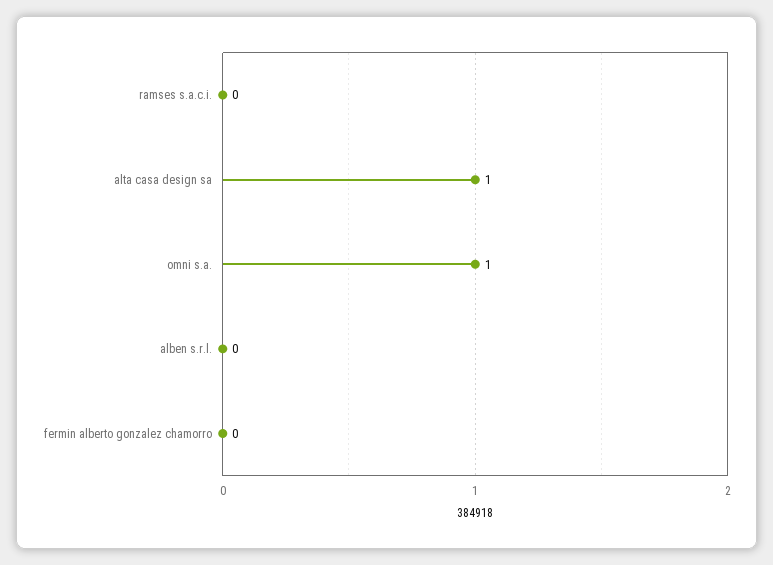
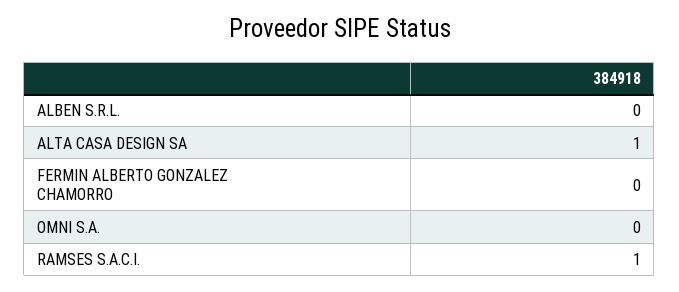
  {
-   "ramses s.a.c.i.": 0,
+   "ramses s.a.c.i.": 1,
    "alta casa design sa": 1,
-   "omni s.a.": 1,
+   "omni s.a.": 0,
    "alben s.r.l.": 0,
    "fermin alberto gonzalez chamorro": 0
  }

